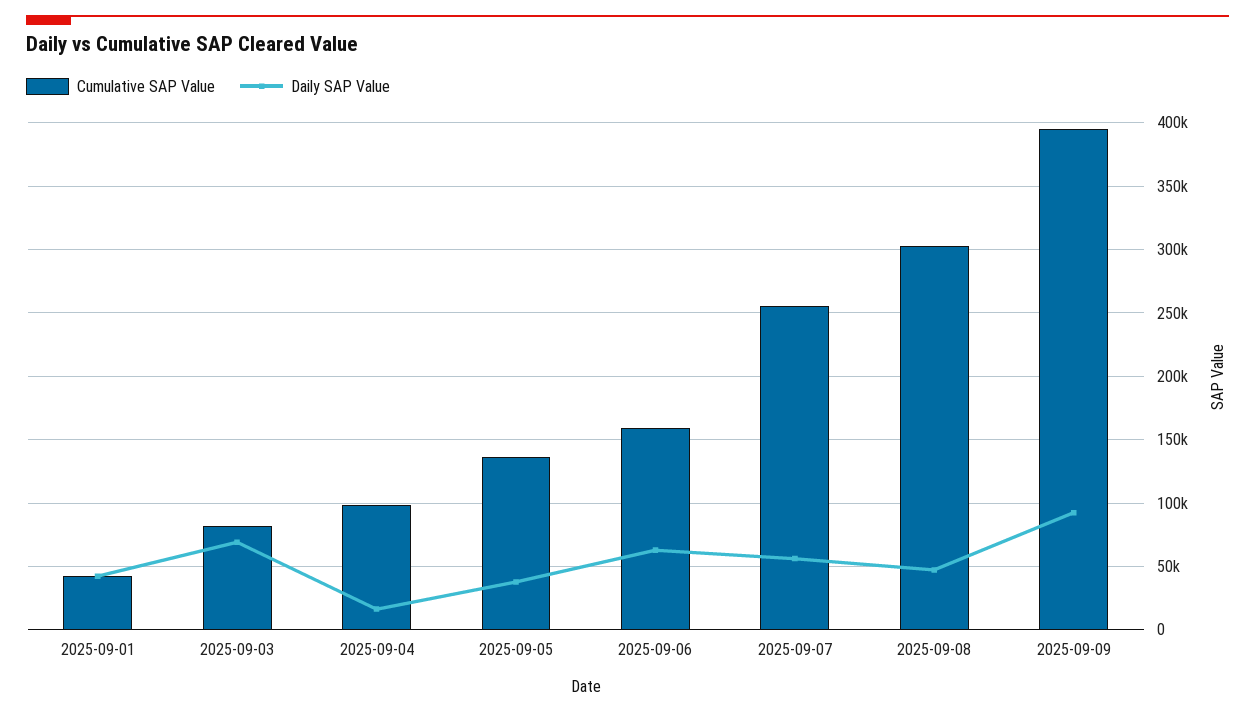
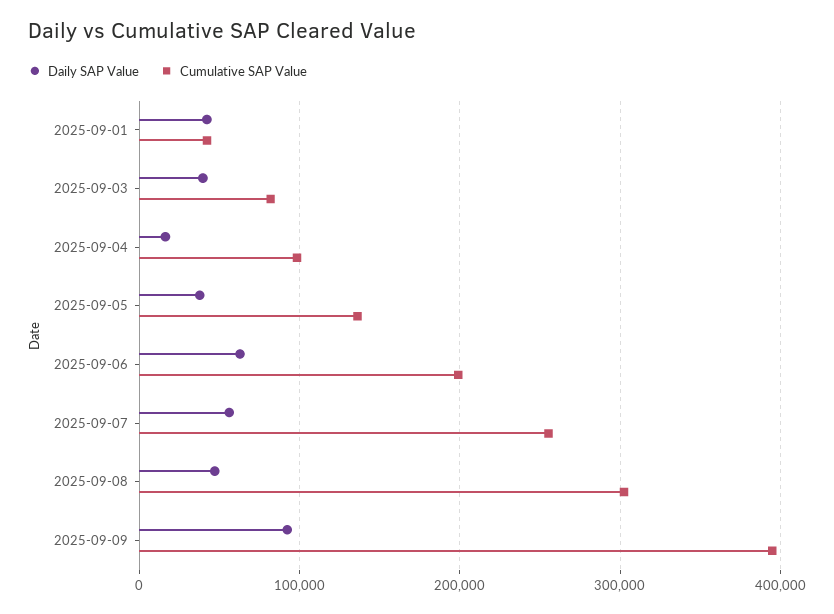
  {
    "Cumulative SAP Value": {
      "2025-09-01": 40000,
      "2025-09-03": 80000,
      "2025-09-04": 100000,
      "2025-09-05": 135000,
-     "2025-09-06": 160000,
+     "2025-09-06": 200000,
      "2025-09-07": 255000,
      "2025-09-08": 300000,
      "2025-09-09": 395000
    },
    "Daily SAP Value": {
      "2025-09-01": 40000,
-     "2025-09-03": 70000,
+     "2025-09-03": 40000,
      "2025-09-04": 15000,
      "2025-09-05": 40000,
      "2025-09-06": 65000,
      "2025-09-07": 55000,
      "2025-09-08": 45000,
      "2025-09-09": 90000
    }
  }

